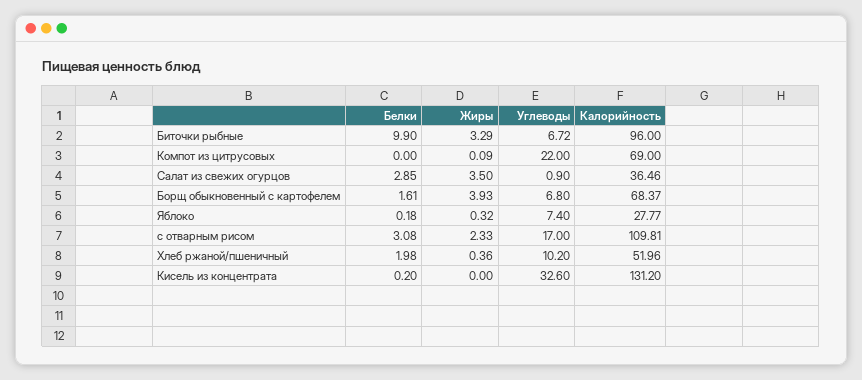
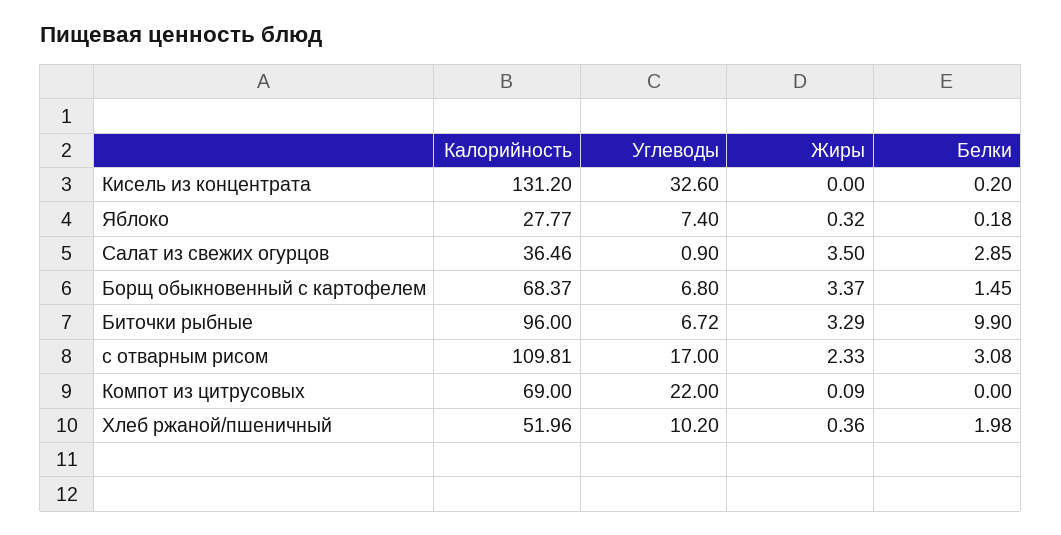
  {
    "Белки": {
      "Биточки рыбные": 9.9,
      "Компот из цитрусовых": 0,
      "Салат из свежих огурцов": 2.85,
-     "Борщ обыкновенный с картофелем": 1.61,
+     "Борщ обыкновенный с картофелем": 1.45,
      "Яблоко": 0.18,
      "с отварным рисом": 3.08,
      "Хлеб ржаной/пшеничный": 1.98,
      "Кисель из концентрата": 0.2
    },
    "Жиры": {
      "Биточки рыбные": 3.29,
      "Компот из цитрусовых": 0.09,
      "Салат из свежих огурцов": 3.5,
-     "Борщ обыкновенный с картофелем": 3.93,
+     "Борщ обыкновенный с картофелем": 3.37,
      "Яблоко": 0.32,
      "с отварным рисом": 2.33,
      "Хлеб ржаной/пшеничный": 0.36,
      "Кисель из концентрата": 0
    },
    "Углеводы": {
      "Биточки рыбные": 6.72,
      "Компот из цитрусовых": 22,
      "Салат из свежих огурцов": 0.9,
      "Борщ обыкновенный с картофелем": 6.8,
      "Яблоко": 7.4,
      "с отварным рисом": 17,
      "Хлеб ржаной/пшеничный": 10.2,
      "Кисель из концентрата": 32.6
    },
    "Калорийность": {
      "Биточки рыбные": 96,
      "Компот из цитрусовых": 69,
      "Салат из свежих огурцов": 36.46,
      "Борщ обыкновенный с картофелем": 68.37,
      "Яблоко": 27.77,
      "с отварным рисом": 109.81,
      "Хлеб ржаной/пшеничный": 51.96,
      "Кисель из концентрата": 131.2
    }
  }

